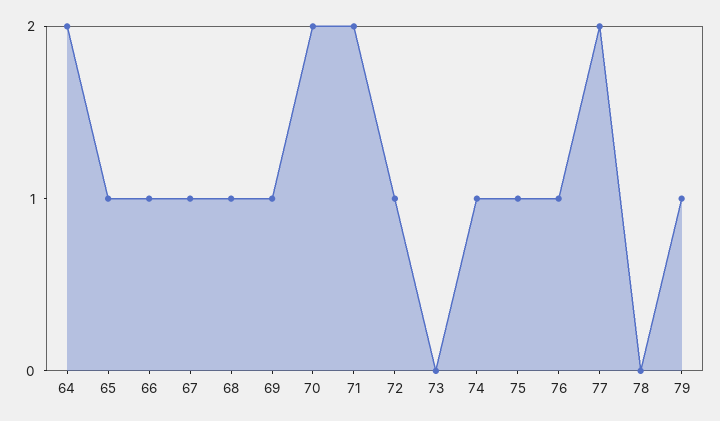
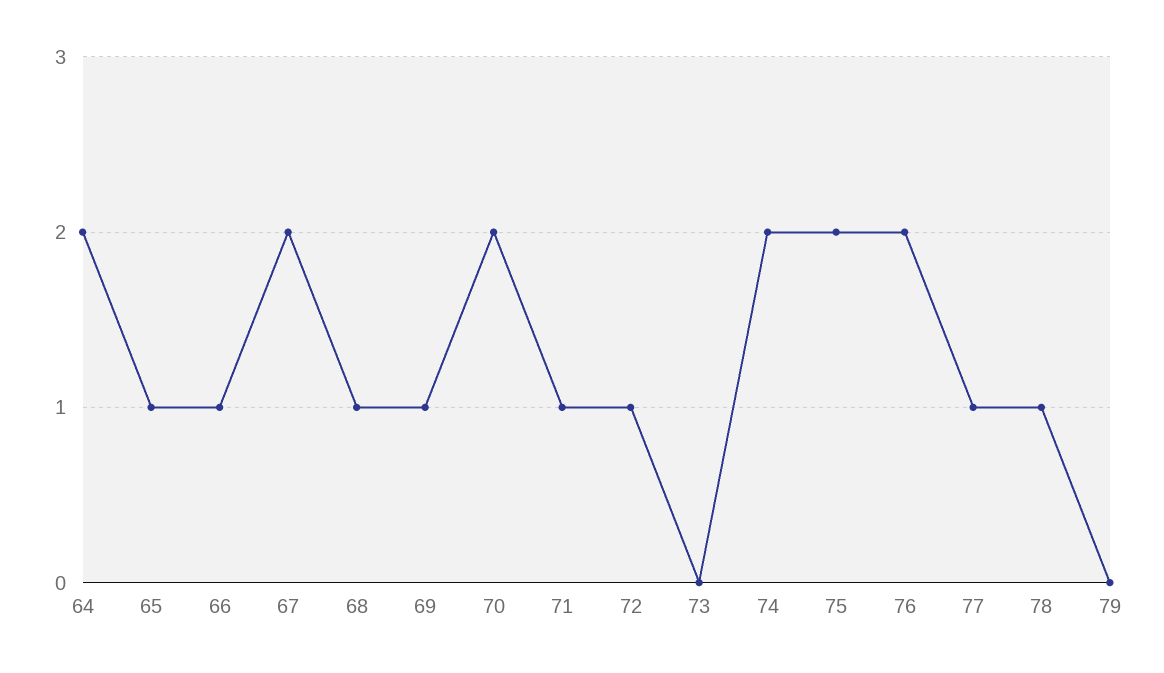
  {
    "64": 2,
    "65": 1,
    "66": 1,
-   "67": 1,
+   "67": 2,
    "68": 1,
    "69": 1,
    "70": 2,
-   "71": 2,
+   "71": 1,
    "72": 1,
    "73": 0,
-   "74": 1,
+   "74": 2,
-   "75": 1,
+   "75": 2,
-   "76": 1,
+   "76": 2,
-   "77": 2,
+   "77": 1,
-   "78": 0,
+   "78": 1,
-   "79": 1
+   "79": 0
  }

